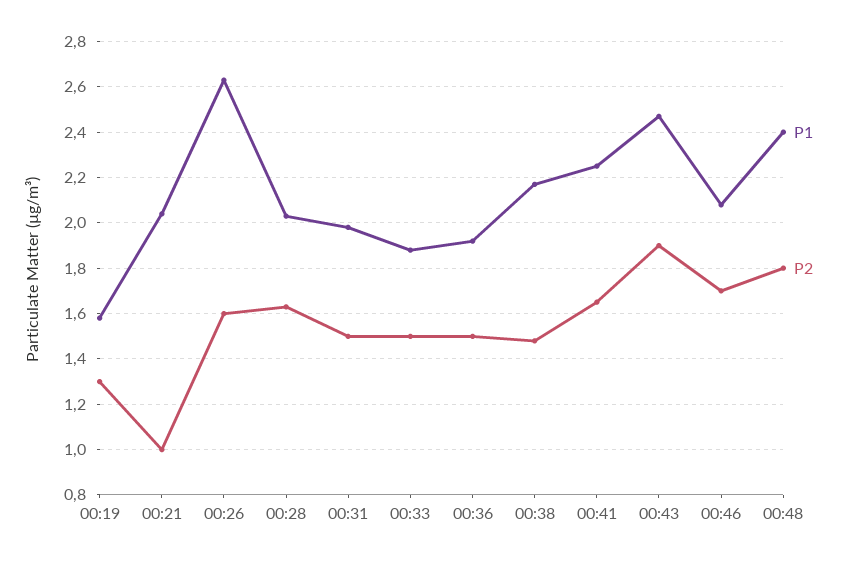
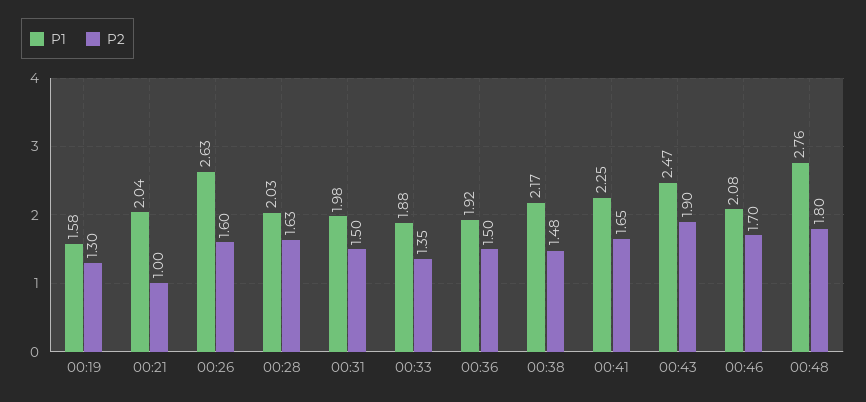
  {
    "P1": {
      "00:19": 1.58,
      "00:21": 2.04,
      "00:26": 2.63,
      "00:28": 2.03,
      "00:31": 1.98,
      "00:33": 1.88,
      "00:36": 1.92,
      "00:38": 2.17,
      "00:41": 2.25,
      "00:43": 2.47,
      "00:46": 2.08,
-     "00:48": 2.4
+     "00:48": 2.76
    },
    "P2": {
      "00:19": 1.3,
      "00:21": 1,
      "00:26": 1.6,
      "00:28": 1.63,
      "00:31": 1.5,
-     "00:33": 1.5,
+     "00:33": 1.35,
      "00:36": 1.5,
      "00:38": 1.48,
      "00:41": 1.65,
      "00:43": 1.9,
      "00:46": 1.7,
      "00:48": 1.8
    }
  }

